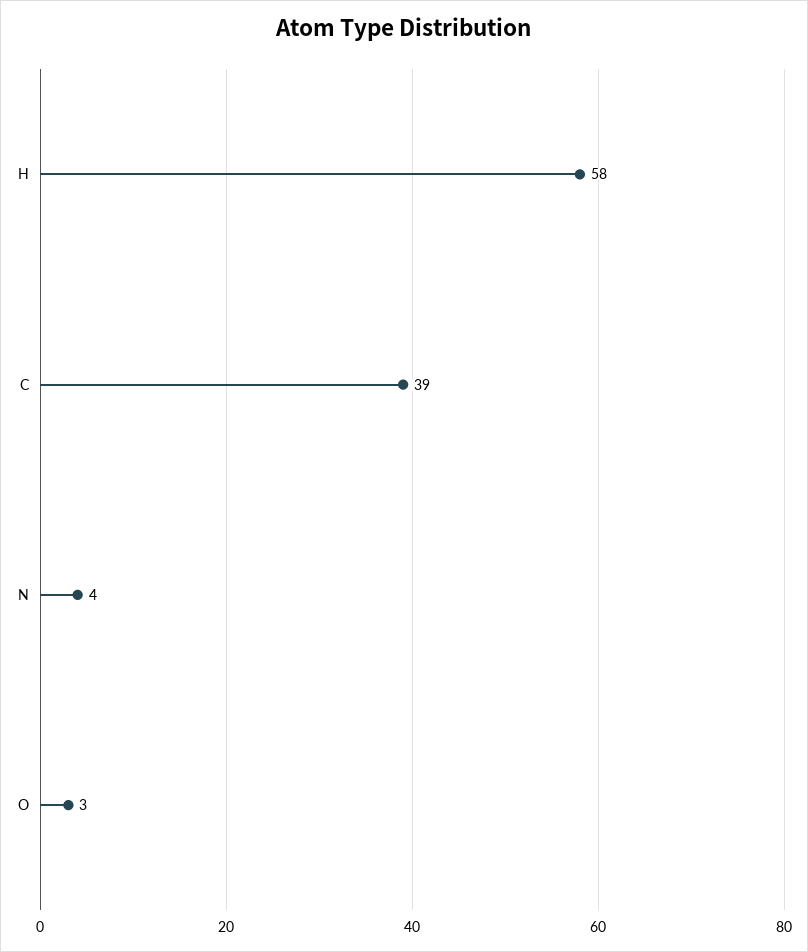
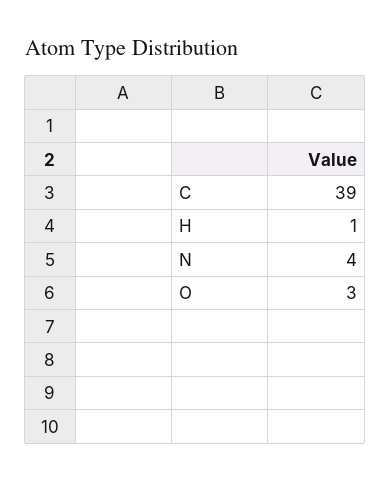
  {
-   "H": 58,
+   "H": 1,
    "C": 39,
    "N": 4,
    "O": 3
  }

